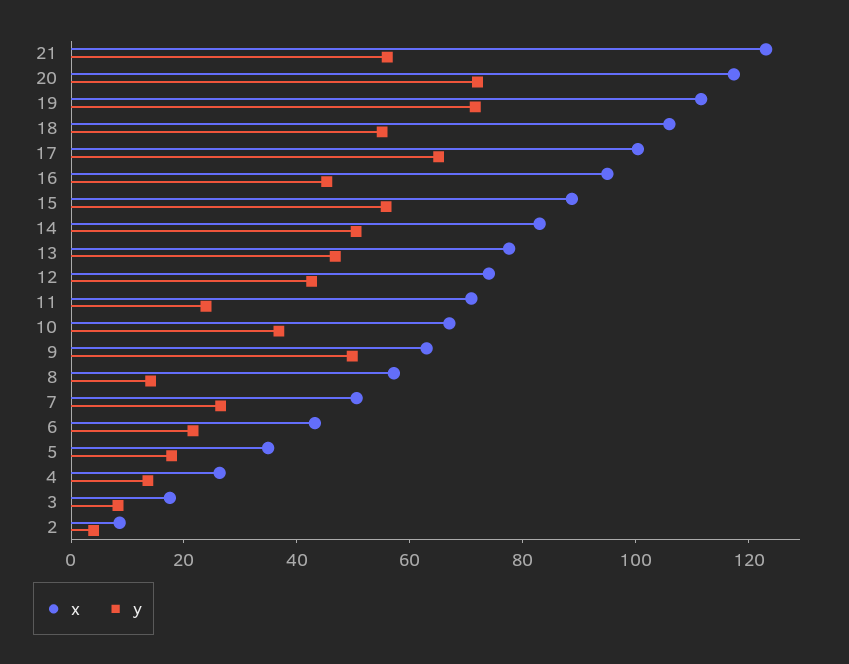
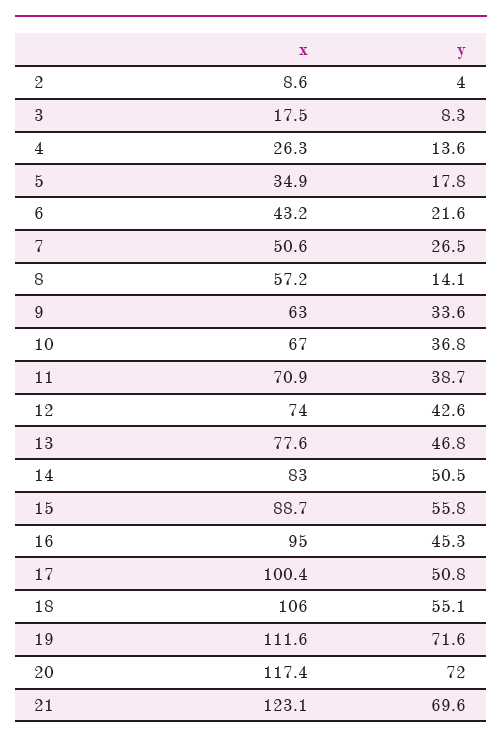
  {
    "x": {
      "21": 123.1,
      "20": 117.4,
      "19": 111.6,
      "18": 106,
      "17": 100.4,
      "16": 95,
      "15": 88.7,
      "14": 83,
      "13": 77.6,
      "12": 74,
      "11": 70.9,
      "10": 67,
      "9": 63,
      "8": 57.2,
      "7": 50.6,
      "6": 43.2,
      "5": 34.9,
      "4": 26.3,
      "3": 17.5,
      "2": 8.6
    },
    "y": {
-     "21": 55,
+     "21": 69.6,
      "20": 72,
      "19": 71.6,
      "18": 55.1,
-     "17": 65,
+     "17": 50.8,
      "16": 45.3,
      "15": 55.8,
      "14": 50.5,
      "13": 46.8,
      "12": 42.6,
-     "11": 25,
+     "11": 38.7,
      "10": 36.8,
-     "9": 50,
+     "9": 33.6,
      "8": 14.1,
      "7": 26.5,
      "6": 21.6,
      "5": 17.8,
      "4": 13.6,
      "3": 8.3,
      "2": 4
    }
  }

